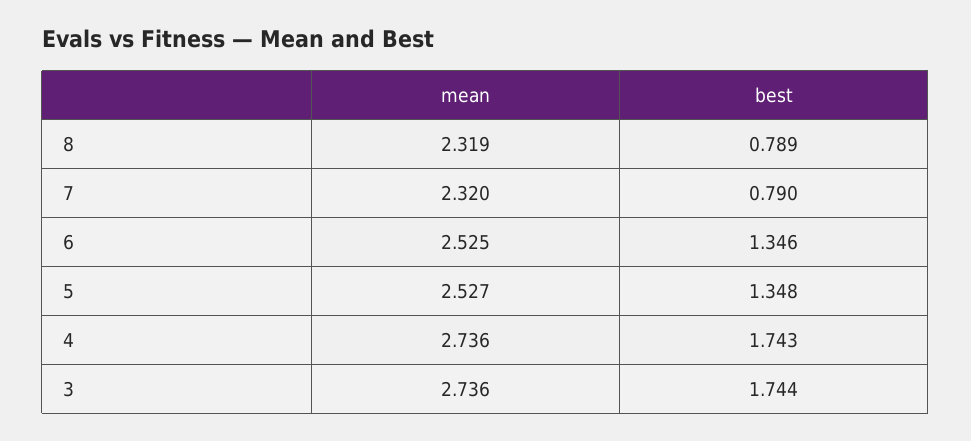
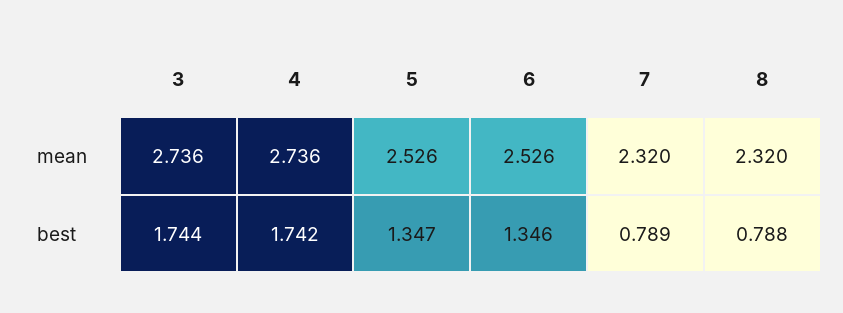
  {
    "mean": {
-     "8": 2.319,
+     "8": 2.32,
      "7": 2.32,
-     "6": 2.525,
+     "6": 2.526,
-     "5": 2.527,
+     "5": 2.526,
      "4": 2.736,
      "3": 2.736
    },
    "best": {
-     "8": 0.789,
+     "8": 0.788,
-     "7": 0.79,
+     "7": 0.789,
      "6": 1.346,
-     "5": 1.348,
+     "5": 1.347,
-     "4": 1.743,
+     "4": 1.742,
      "3": 1.744
    }
  }

